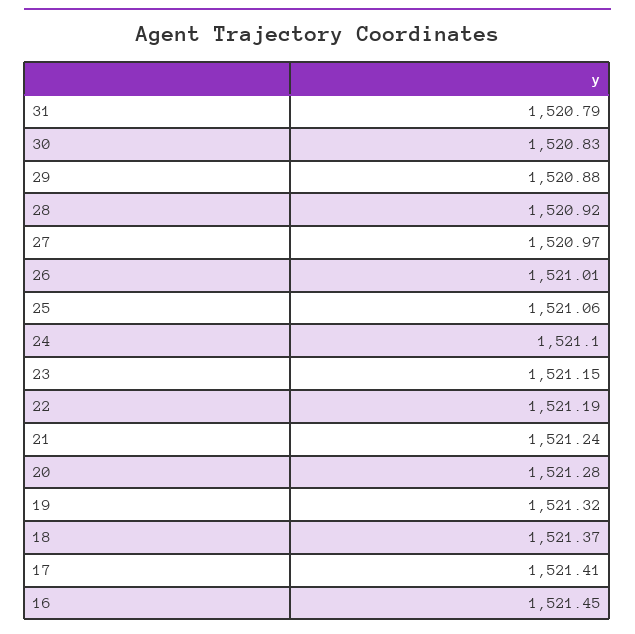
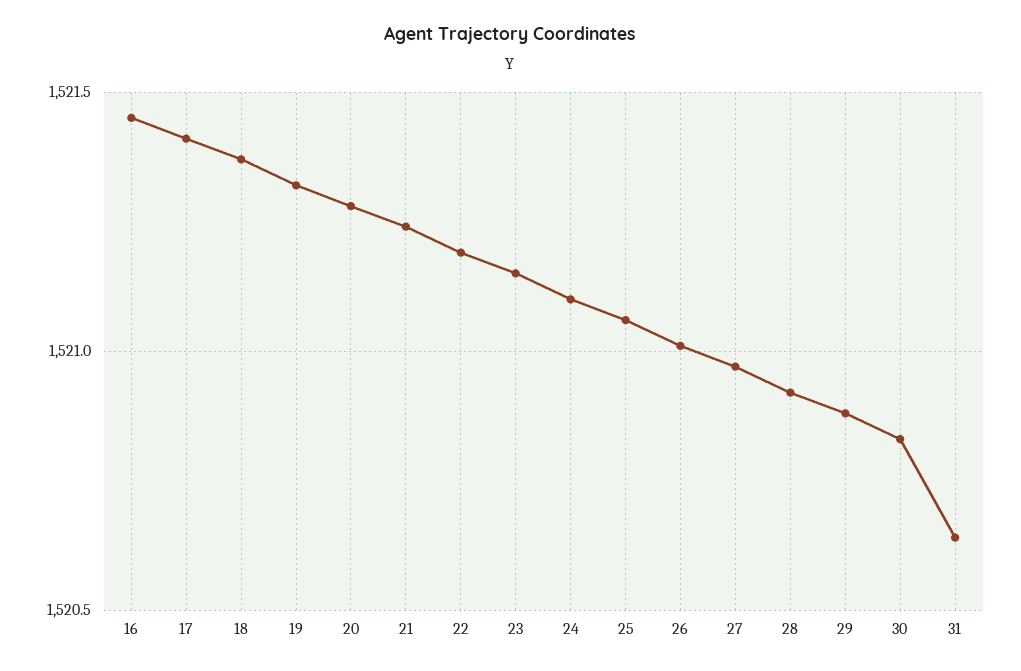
  {
-   "31": 1520.79,
+   "31": 1520.65,
    "30": 1520.83,
    "29": 1520.88,
    "28": 1520.92,
    "27": 1520.97,
    "26": 1521.01,
    "25": 1521.06,
    "24": 1521.1,
    "23": 1521.15,
    "22": 1521.19,
    "21": 1521.24,
    "20": 1521.28,
    "19": 1521.32,
    "18": 1521.37,
    "17": 1521.41,
    "16": 1521.45
  }

